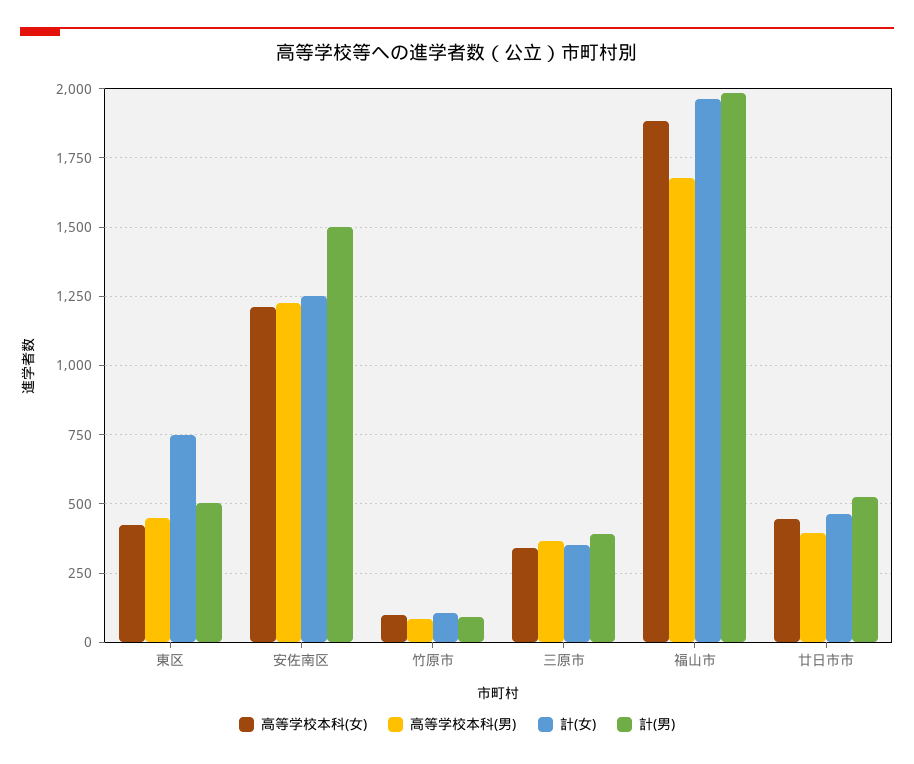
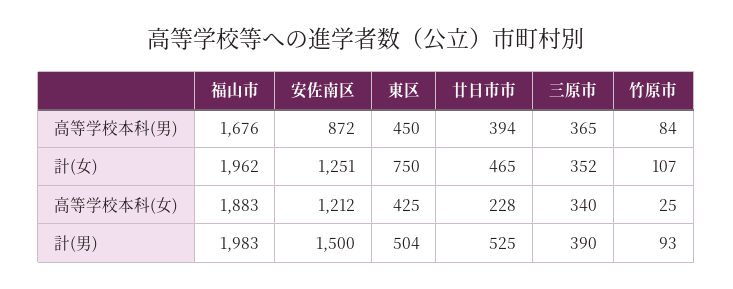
  {
    "高等学校本科(女)": {
      "東区": 425,
      "安佐南区": 1212,
-     "竹原市": 100,
+     "竹原市": 25,
      "三原市": 340,
      "福山市": 1883,
-     "廿日市市": 450
+     "廿日市市": 228
    },
    "高等学校本科(男)": {
      "東区": 450,
-     "安佐南区": 1225,
+     "安佐南区": 872,
      "竹原市": 84,
      "三原市": 365,
      "福山市": 1676,
      "廿日市市": 394
    },
    "計(女)": {
      "東区": 750,
      "安佐南区": 1251,
      "竹原市": 107,
      "三原市": 352,
      "福山市": 1962,
      "廿日市市": 465
    },
    "計(男)": {
      "東区": 504,
      "安佐南区": 1500,
      "竹原市": 93,
      "三原市": 390,
      "福山市": 1983,
      "廿日市市": 525
    }
  }

